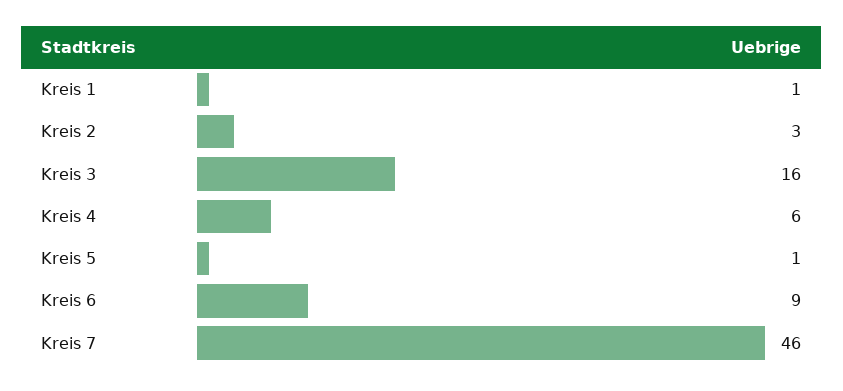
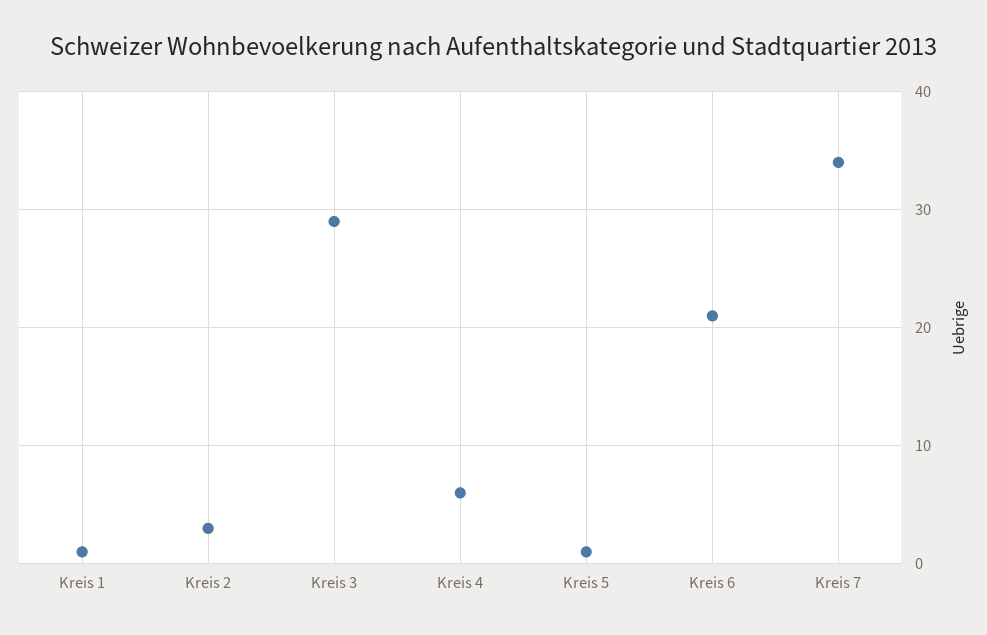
  {
    "Kreis 1": 1,
    "Kreis 2": 3,
-   "Kreis 3": 16,
+   "Kreis 3": 29,
    "Kreis 4": 6,
    "Kreis 5": 1,
-   "Kreis 6": 9,
+   "Kreis 6": 21,
-   "Kreis 7": 46
+   "Kreis 7": 34
  }

